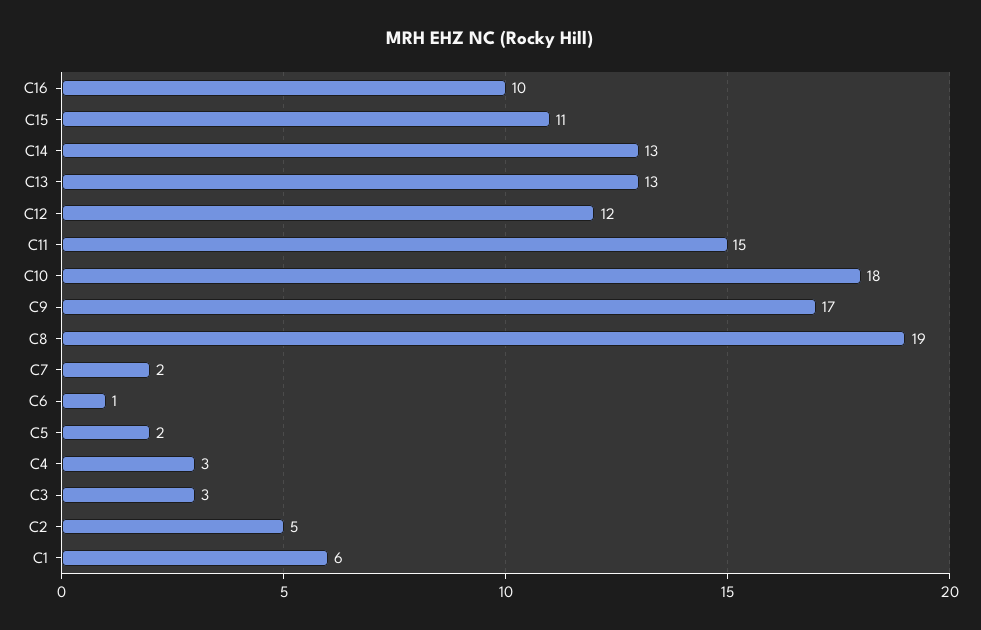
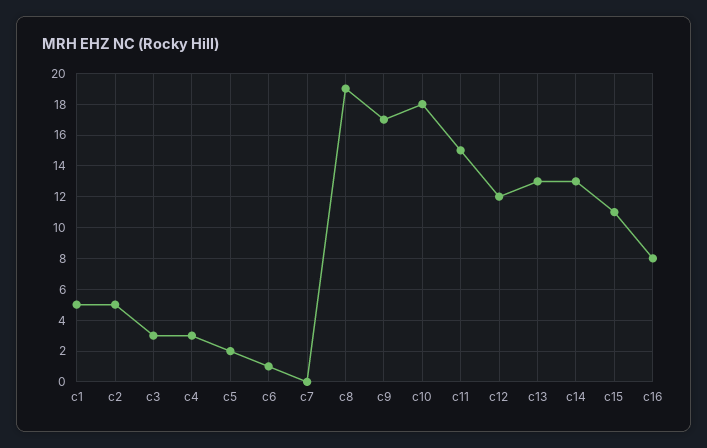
  {
-   "C16": 10,
+   "C16": 8,
    "C15": 11,
    "C14": 13,
    "C13": 13,
    "C12": 12,
    "C11": 15,
    "C10": 18,
    "C9": 17,
    "C8": 19,
-   "C7": 2,
+   "C7": 0,
    "C6": 1,
    "C5": 2,
    "C4": 3,
    "C3": 3,
    "C2": 5,
-   "C1": 6
+   "C1": 5
  }

